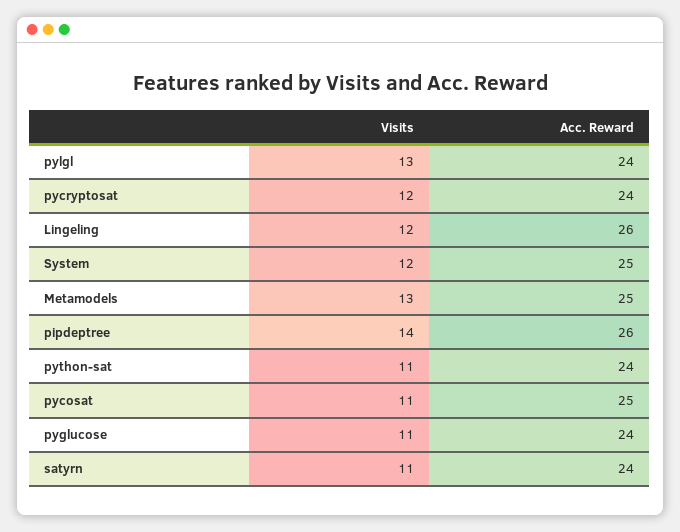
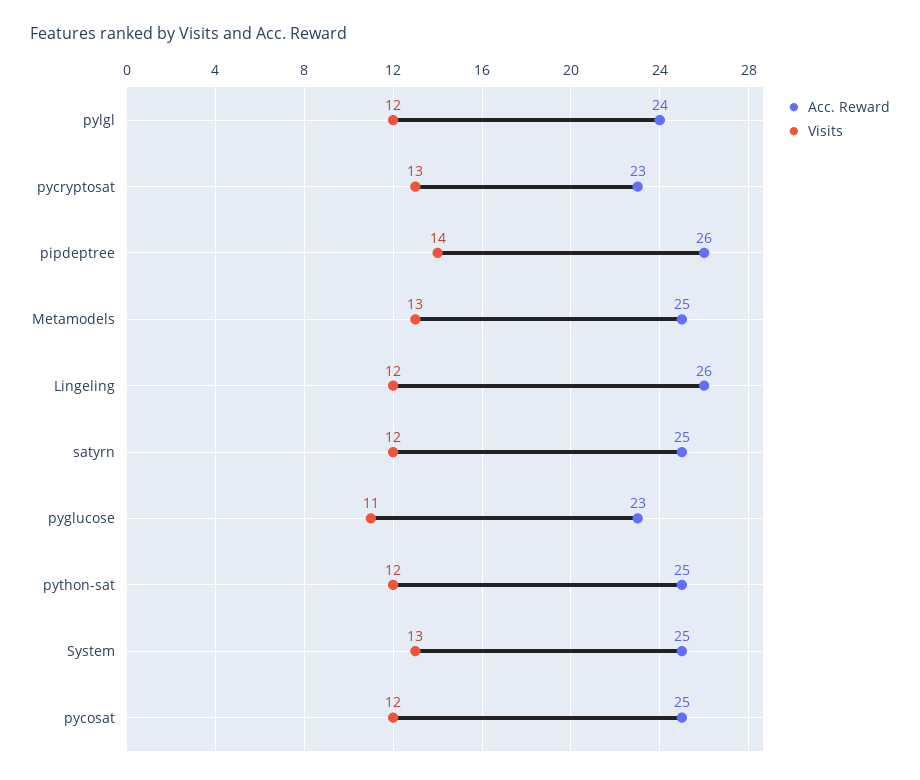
  {
    "Visits": {
-     "pylgl": 13,
+     "pylgl": 12,
-     "pycryptosat": 12,
+     "pycryptosat": 13,
      "Lingeling": 12,
-     "System": 12,
+     "System": 13,
      "Metamodels": 13,
      "pipdeptree": 14,
-     "python-sat": 11,
+     "python-sat": 12,
-     "pycosat": 11,
+     "pycosat": 12,
      "pyglucose": 11,
-     "satyrn": 11
+     "satyrn": 12
    },
    "Acc. Reward": {
      "pylgl": 24,
-     "pycryptosat": 24,
+     "pycryptosat": 23,
      "Lingeling": 26,
      "System": 25,
      "Metamodels": 25,
      "pipdeptree": 26,
-     "python-sat": 24,
+     "python-sat": 25,
      "pycosat": 25,
-     "pyglucose": 24,
+     "pyglucose": 23,
-     "satyrn": 24
+     "satyrn": 25
    }
  }

